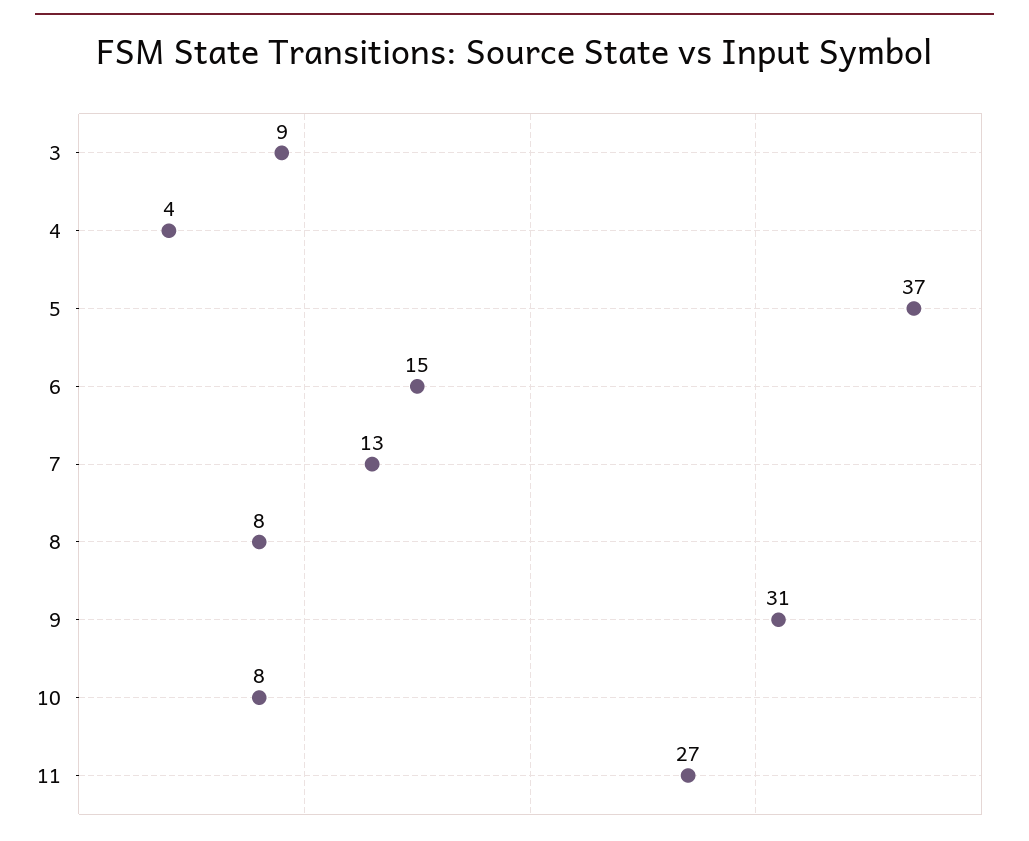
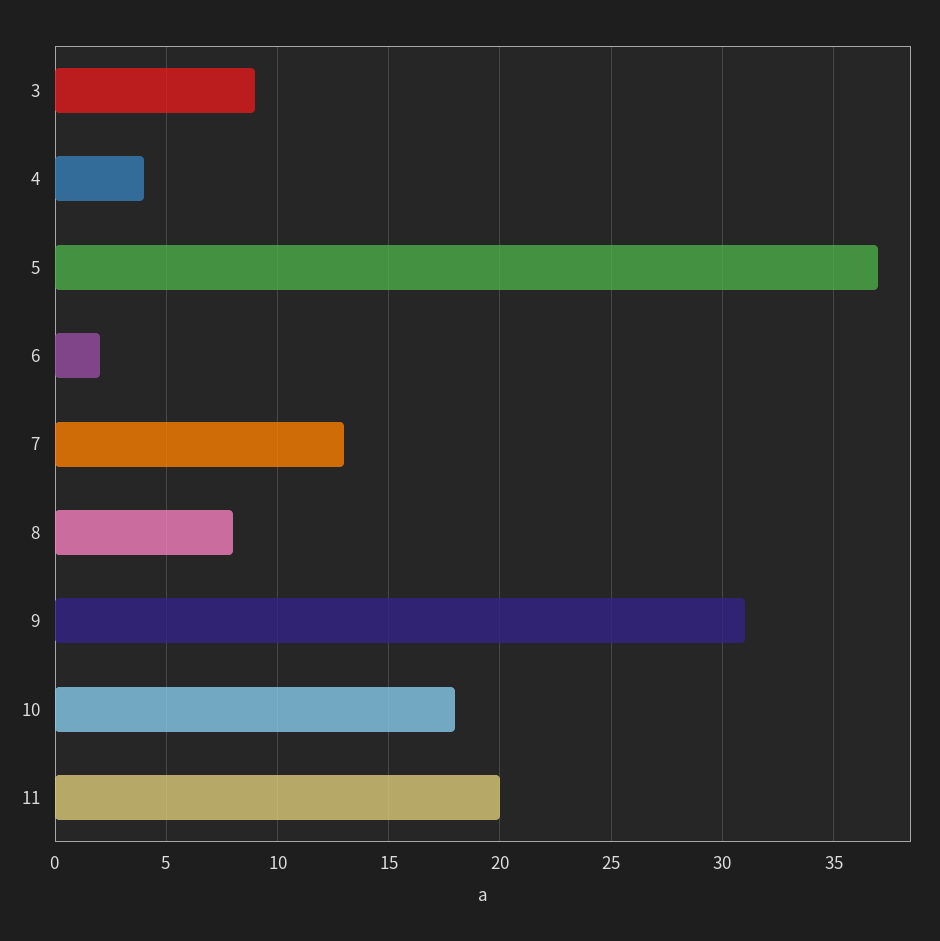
  {
    "3": 9,
    "4": 4,
    "5": 37,
-   "6": 15,
+   "6": 2,
    "7": 13,
    "8": 8,
    "9": 31,
-   "10": 8,
+   "10": 18,
-   "11": 27
+   "11": 20
  }

